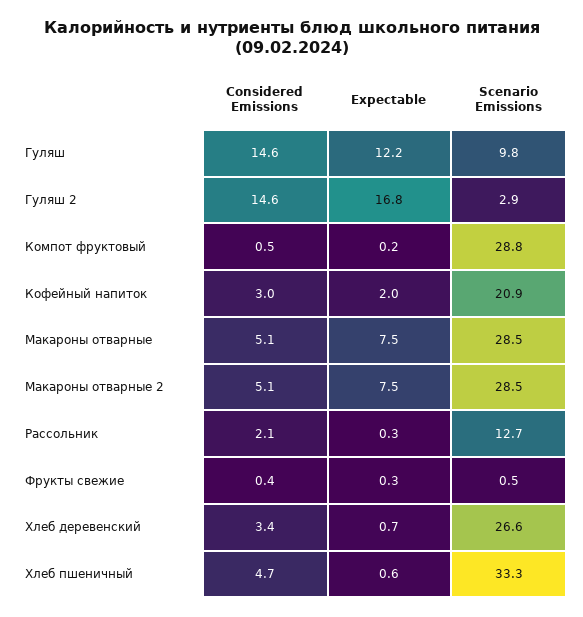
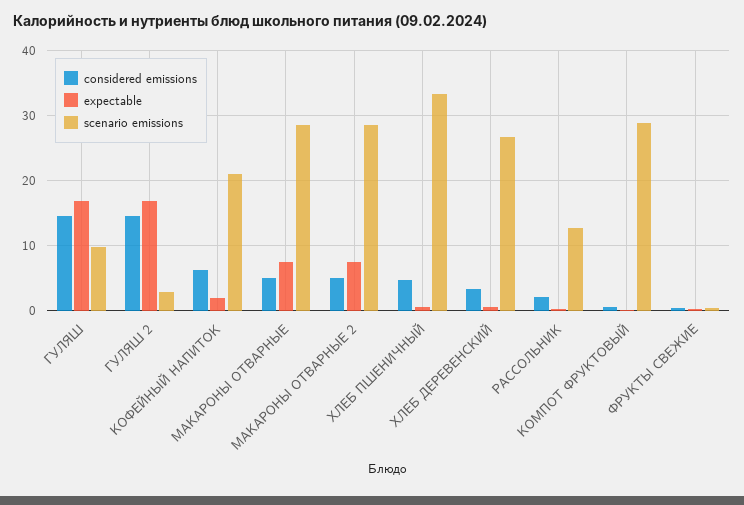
  {
    "Considered Emissions": {
      "Гуляш": 14.6,
      "Гуляш 2": 14.6,
      "Компот фруктовый": 0.5,
-     "Кофейный напиток": 3,
+     "Кофейный напиток": 6,
      "Макароны отварные": 5.1,
      "Макароны отварные 2": 5.1,
      "Рассольник": 2.1,
      "Фрукты свежие": 0.4,
      "Хлеб деревенский": 3.4,
      "Хлеб пшеничный": 4.7
    },
    "Expectable": {
-     "Гуляш": 12.2,
+     "Гуляш": 17,
      "Гуляш 2": 16.8,
      "Компот фруктовый": 0.2,
      "Кофейный напиток": 2,
      "Макароны отварные": 7.5,
      "Макароны отварные 2": 7.5,
      "Рассольник": 0.3,
      "Фрукты свежие": 0.3,
      "Хлеб деревенский": 0.7,
      "Хлеб пшеничный": 0.6
    },
    "Scenario Emissions": {
      "Гуляш": 9.8,
      "Гуляш 2": 2.9,
      "Компот фруктовый": 28.8,
      "Кофейный напиток": 20.9,
      "Макароны отварные": 28.5,
      "Макароны отварные 2": 28.5,
      "Рассольник": 12.7,
      "Фрукты свежие": 0.5,
      "Хлеб деревенский": 26.6,
      "Хлеб пшеничный": 33.3
    }
  }

